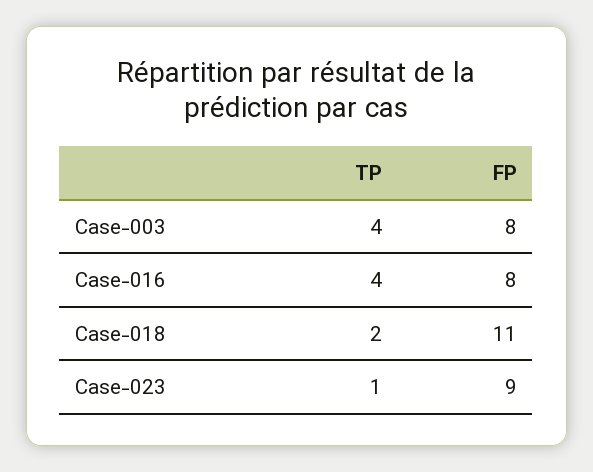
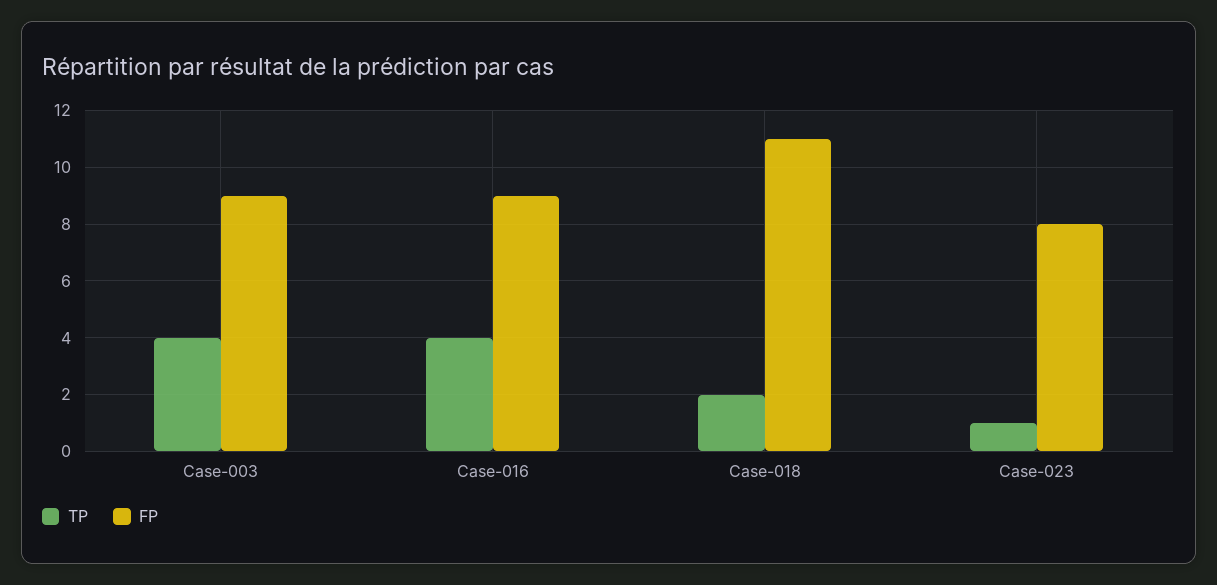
  {
    "TP": {
      "Case-003": 4,
      "Case-016": 4,
      "Case-018": 2,
      "Case-023": 1
    },
    "FP": {
-     "Case-003": 8,
+     "Case-003": 9,
-     "Case-016": 8,
+     "Case-016": 9,
      "Case-018": 11,
-     "Case-023": 9
+     "Case-023": 8
    }
  }

